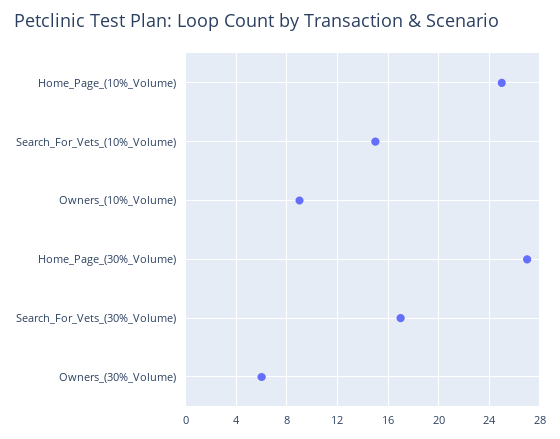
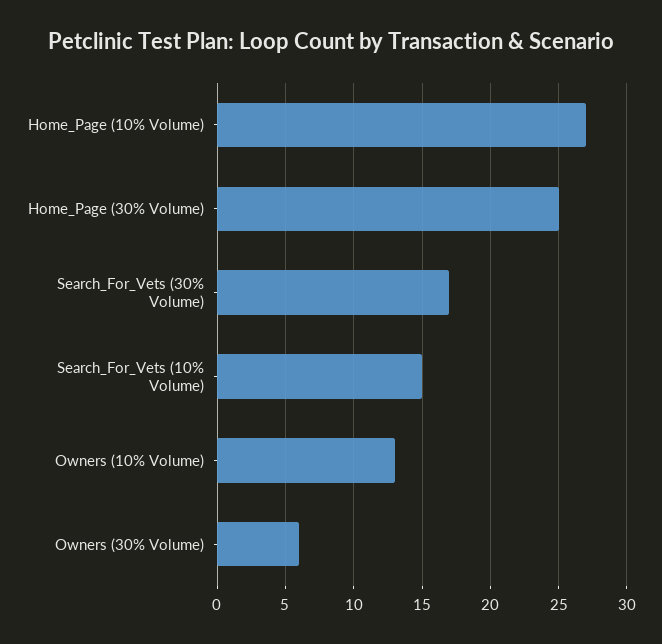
  {
-   "Home_Page_(10%_Volume)": 25,
+   "Home_Page_(10%_Volume)": 27,
    "Search_For_Vets_(10%_Volume)": 15,
-   "Owners_(10%_Volume)": 9,
+   "Owners_(10%_Volume)": 13,
-   "Home_Page_(30%_Volume)": 27,
+   "Home_Page_(30%_Volume)": 25,
    "Search_For_Vets_(30%_Volume)": 17,
    "Owners_(30%_Volume)": 6
  }

